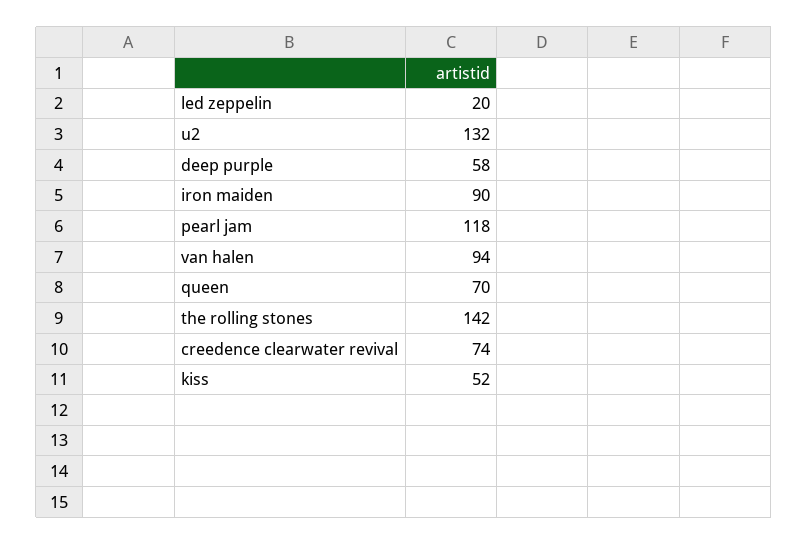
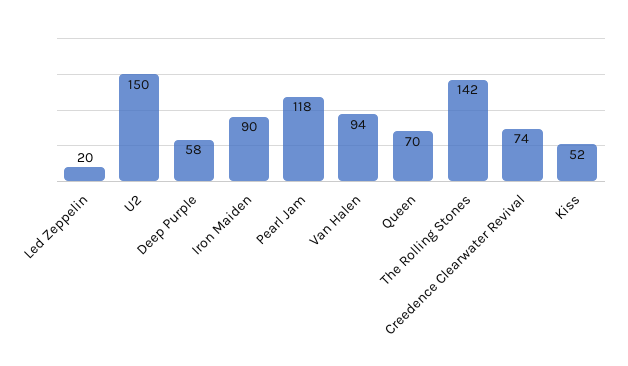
  {
    "led zeppelin": 20,
-   "u2": 132,
+   "u2": 150,
    "deep purple": 58,
    "iron maiden": 90,
    "pearl jam": 118,
    "van halen": 94,
    "queen": 70,
    "the rolling stones": 142,
    "creedence clearwater revival": 74,
    "kiss": 52
  }

